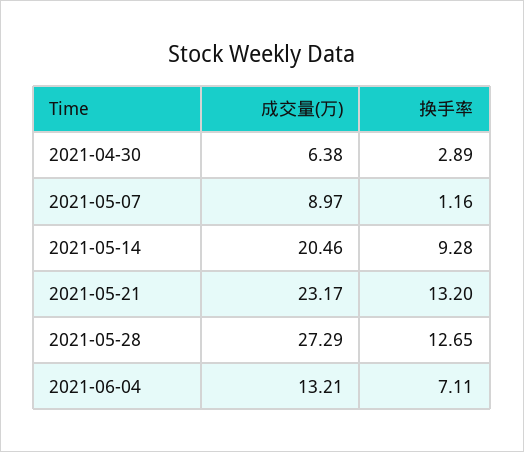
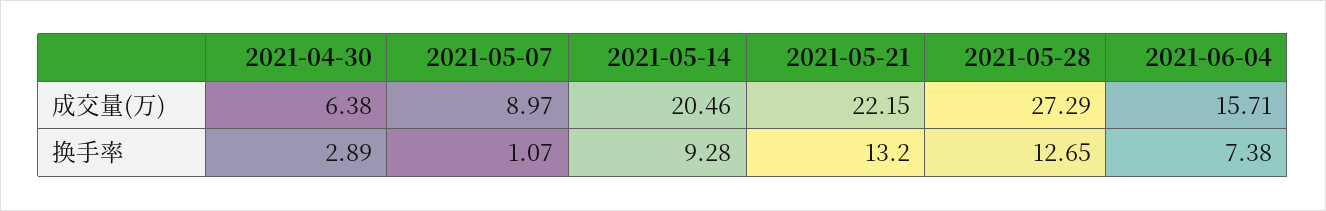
  {
    "成交量(万)": {
      "2021-04-30": 6.38,
      "2021-05-07": 8.97,
      "2021-05-14": 20.46,
-     "2021-05-21": 23.17,
+     "2021-05-21": 22.15,
      "2021-05-28": 27.29,
-     "2021-06-04": 13.21
+     "2021-06-04": 15.71
    },
    "换手率": {
      "2021-04-30": 2.89,
-     "2021-05-07": 1.16,
+     "2021-05-07": 1.07,
      "2021-05-14": 9.28,
      "2021-05-21": 13.2,
      "2021-05-28": 12.65,
-     "2021-06-04": 7.11
+     "2021-06-04": 7.38
    }
  }

